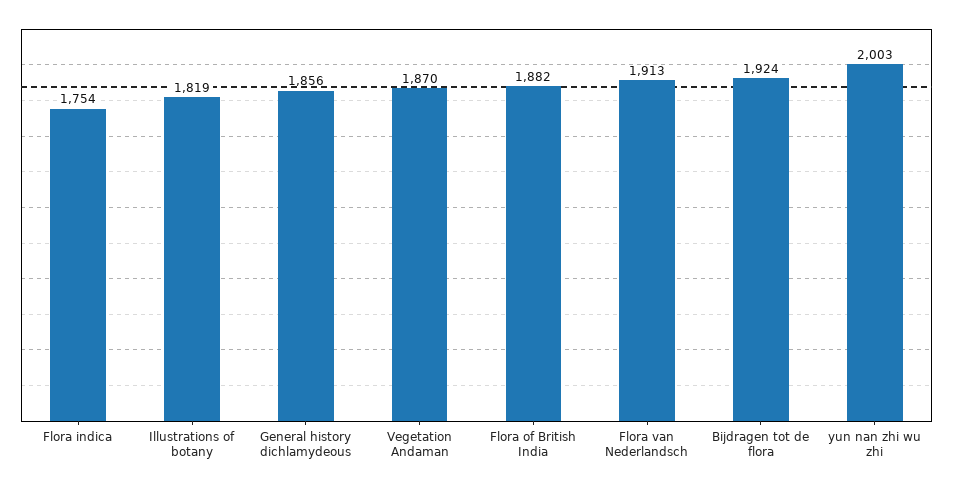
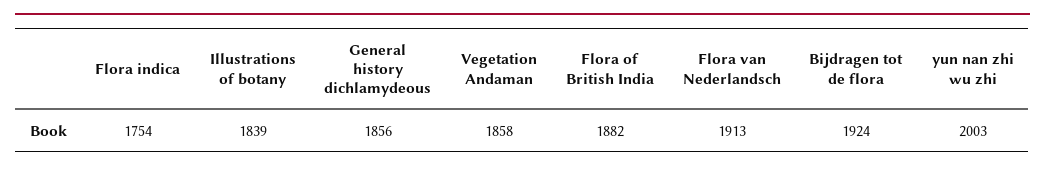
  {
    "Flora indica": 1754,
-   "Illustrations of botany": 1819,
+   "Illustrations of botany": 1839,
    "General history dichlamydeous": 1856,
-   "Vegetation Andaman": 1870,
+   "Vegetation Andaman": 1858,
    "Flora of British India": 1882,
    "Flora van Nederlandsch": 1913,
    "Bijdragen tot de flora": 1924,
    "yun nan zhi wu zhi": 2003
  }

